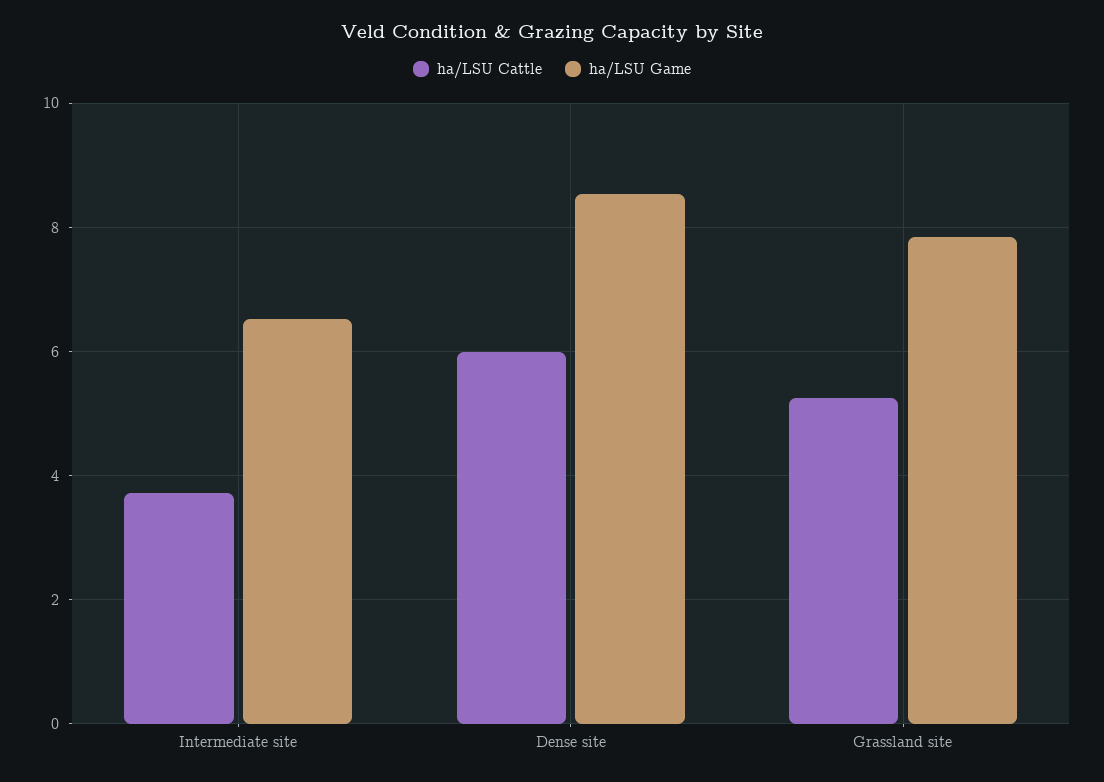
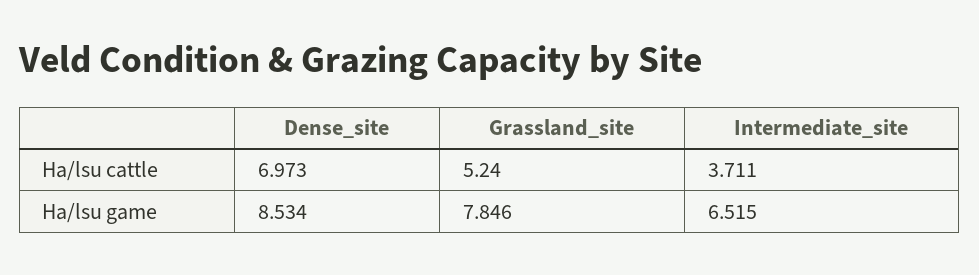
  {
    "ha/LSU Cattle": {
      "Intermediate site": 3.711,
-     "Dense site": 6,
+     "Dense site": 6.973,
      "Grassland site": 5.24
    },
    "ha/LSU Game": {
      "Intermediate site": 6.515,
      "Dense site": 8.534,
      "Grassland site": 7.846
    }
  }

